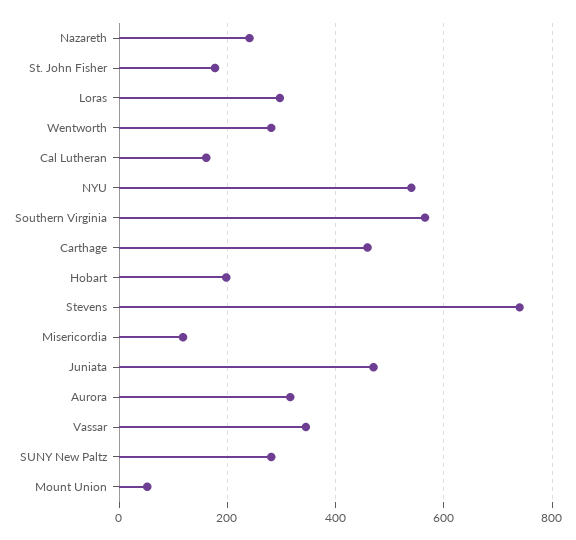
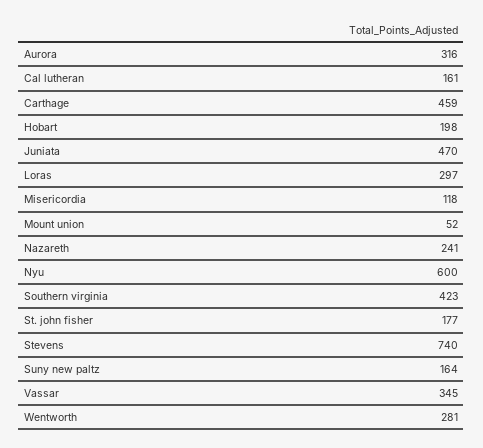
  {
    "Nazareth": 241,
    "St. John Fisher": 177,
    "Loras": 297,
    "Wentworth": 281,
    "Cal Lutheran": 161,
-   "NYU": 540,
+   "NYU": 600,
-   "Southern Virginia": 560,
+   "Southern Virginia": 423,
    "Carthage": 459,
    "Hobart": 198,
    "Stevens": 740,
    "Misericordia": 118,
    "Juniata": 470,
    "Aurora": 316,
    "Vassar": 345,
-   "SUNY New Paltz": 280,
+   "SUNY New Paltz": 164,
    "Mount Union": 52
  }

